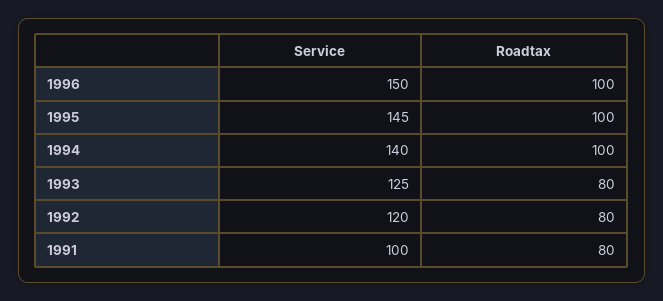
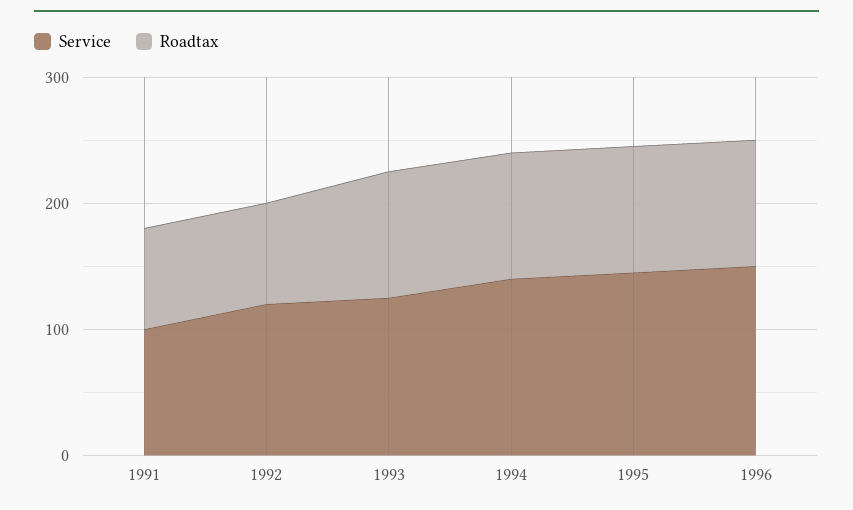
  {
    "Service": {
      "1996": 150,
      "1995": 145,
      "1994": 140,
      "1993": 125,
      "1992": 120,
      "1991": 100
    },
    "Roadtax": {
      "1996": 100,
      "1995": 100,
      "1994": 100,
-     "1993": 80,
+     "1993": 100,
      "1992": 80,
      "1991": 80
    }
  }

